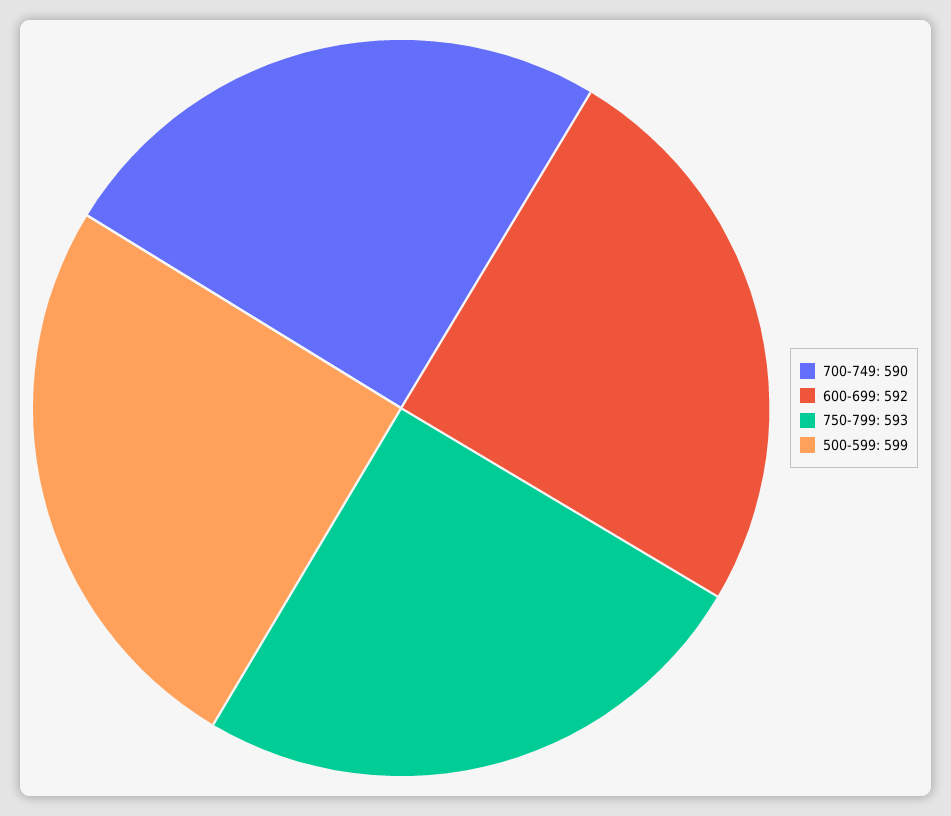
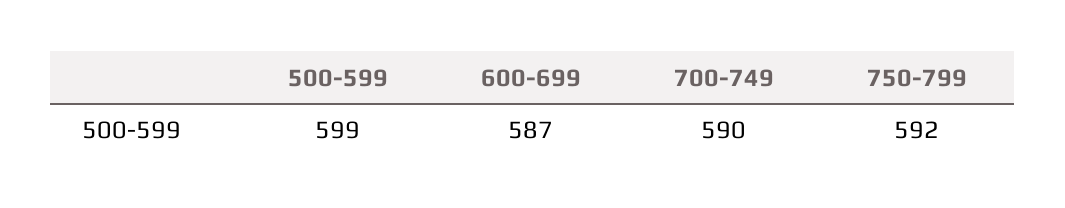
  {
    "700-749": 590,
-   "600-699": 592,
+   "600-699": 587,
-   "750-799": 593,
+   "750-799": 592,
    "500-599": 599
  }

